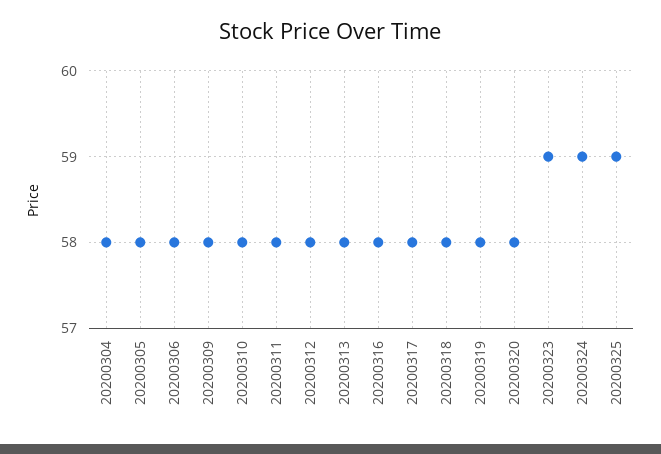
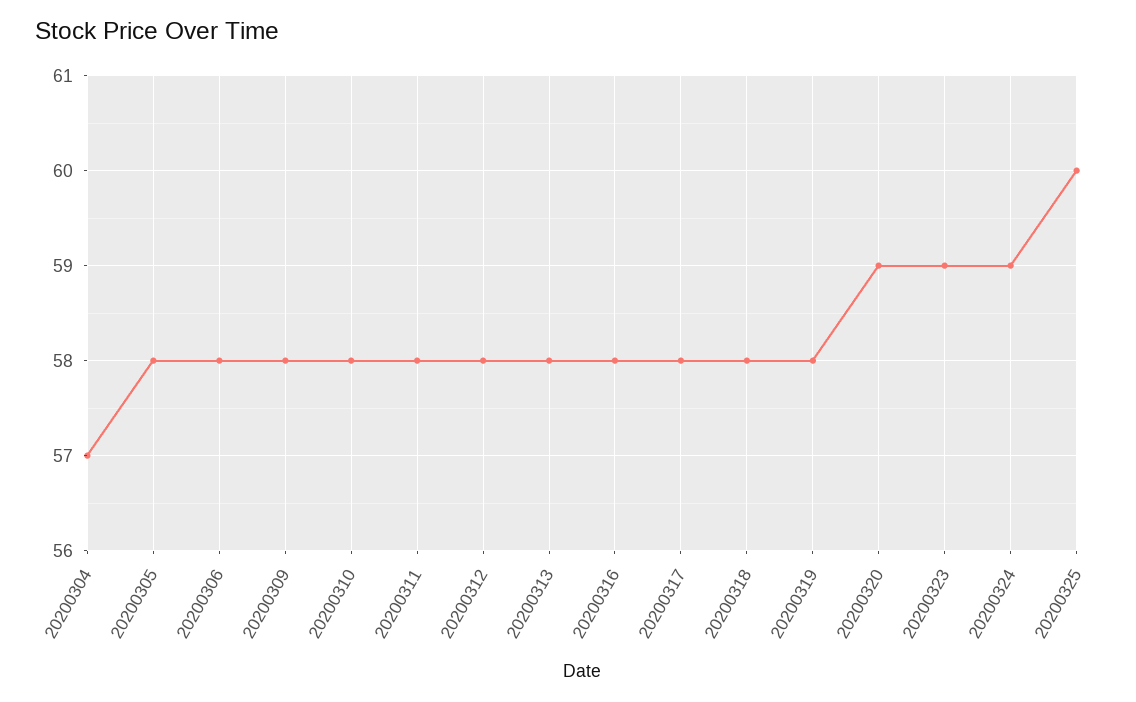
  {
-   "20200304": 58,
+   "20200304": 57,
    "20200305": 58,
    "20200306": 58,
    "20200309": 58,
    "20200310": 58,
    "20200311": 58,
    "20200312": 58,
    "20200313": 58,
    "20200316": 58,
    "20200317": 58,
    "20200318": 58,
    "20200319": 58,
-   "20200320": 58,
+   "20200320": 59,
    "20200323": 59,
    "20200324": 59,
-   "20200325": 59
+   "20200325": 60
  }

